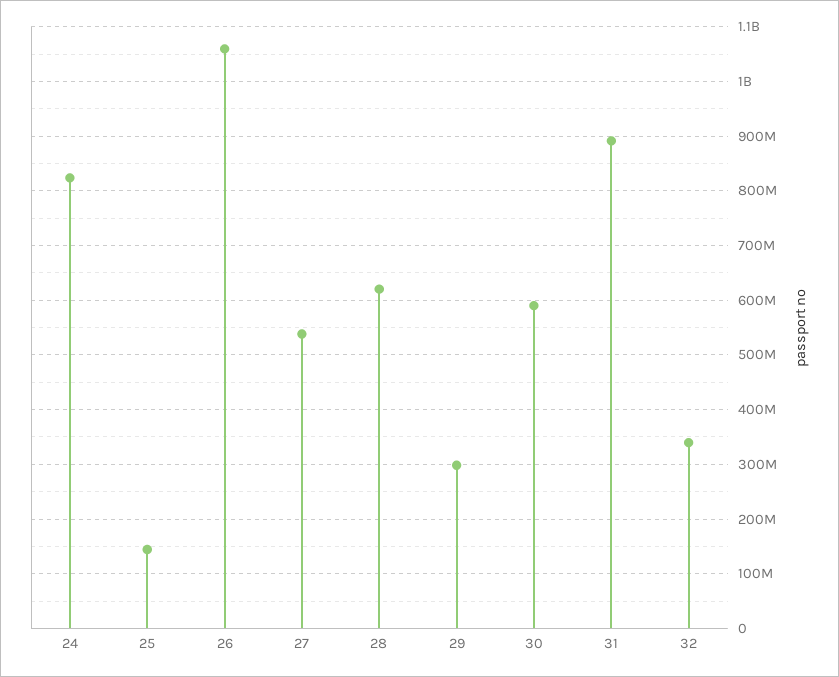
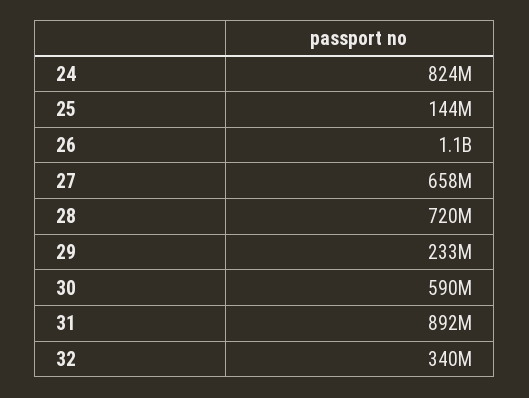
  {
    "24": 824000000,
    "25": 144000000,
    "26": 1100000000,
-   "27": 540000000,
+   "27": 658000000,
-   "28": 620000000,
+   "28": 720000000,
-   "29": 300000000,
+   "29": 233000000,
    "30": 590000000,
    "31": 892000000,
    "32": 340000000
  }

